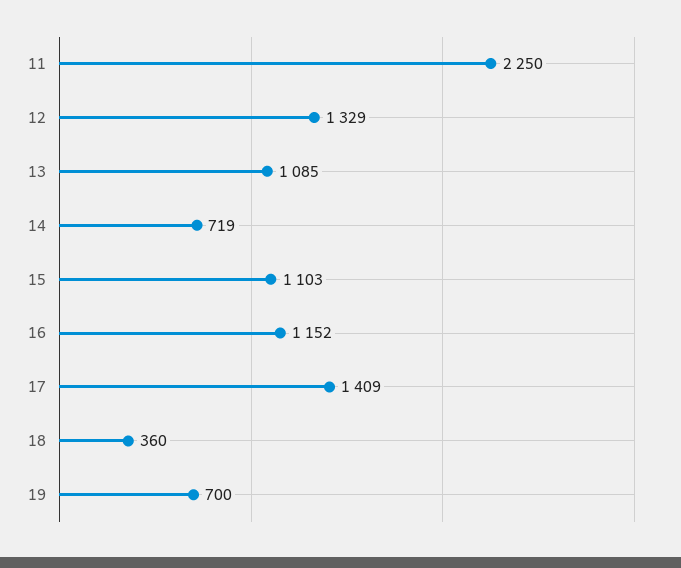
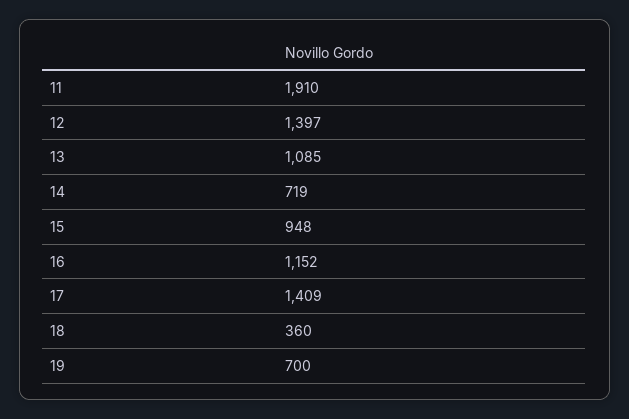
  {
-   "11": 2250,
+   "11": 1910,
-   "12": 1329,
+   "12": 1397,
    "13": 1085,
    "14": 719,
-   "15": 1103,
+   "15": 948,
    "16": 1152,
    "17": 1409,
    "18": 360,
    "19": 700
  }

